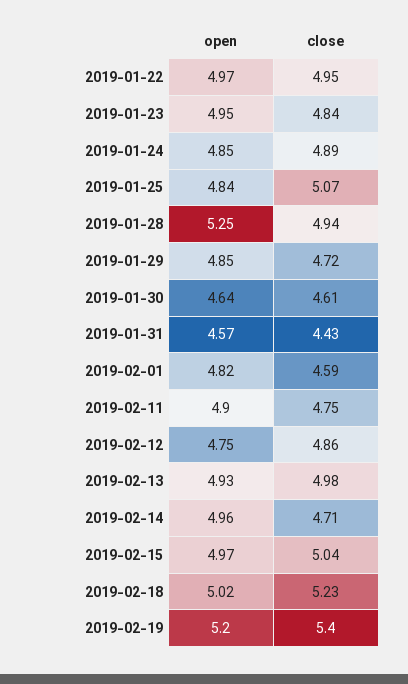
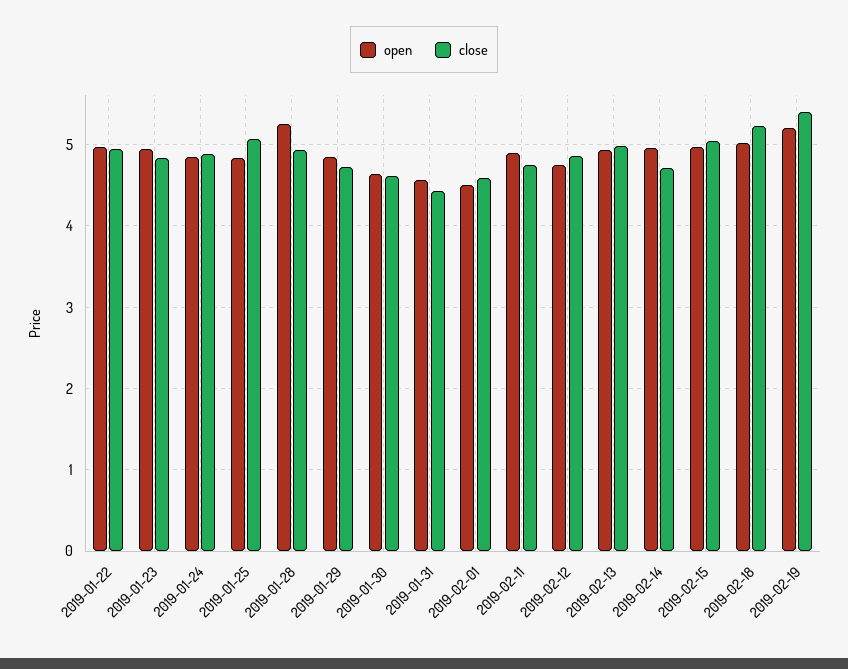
  {
    "open": {
      "2019-01-22": 4.97,
      "2019-01-23": 4.95,
      "2019-01-24": 4.85,
      "2019-01-25": 4.84,
      "2019-01-28": 5.25,
      "2019-01-29": 4.85,
      "2019-01-30": 4.64,
      "2019-01-31": 4.57,
-     "2019-02-01": 4.82,
+     "2019-02-01": 4.5,
      "2019-02-11": 4.9,
      "2019-02-12": 4.75,
      "2019-02-13": 4.93,
      "2019-02-14": 4.96,
      "2019-02-15": 4.97,
      "2019-02-18": 5.02,
      "2019-02-19": 5.2
    },
    "close": {
      "2019-01-22": 4.95,
      "2019-01-23": 4.84,
      "2019-01-24": 4.89,
      "2019-01-25": 5.07,
      "2019-01-28": 4.94,
      "2019-01-29": 4.72,
      "2019-01-30": 4.61,
      "2019-01-31": 4.43,
      "2019-02-01": 4.59,
      "2019-02-11": 4.75,
      "2019-02-12": 4.86,
      "2019-02-13": 4.98,
      "2019-02-14": 4.71,
      "2019-02-15": 5.04,
      "2019-02-18": 5.23,
      "2019-02-19": 5.4
    }
  }

